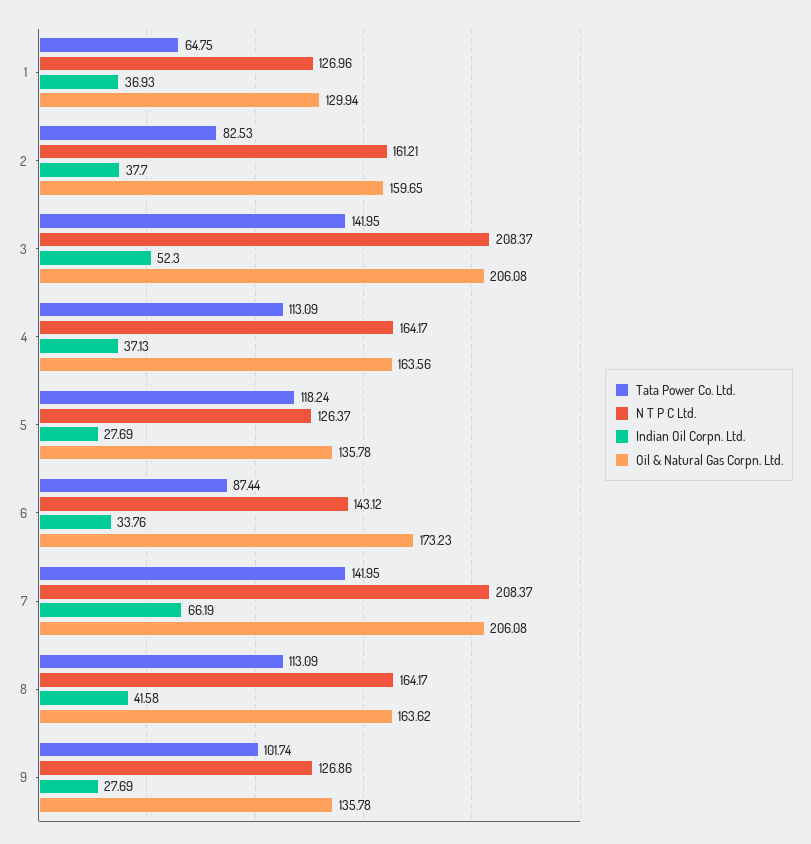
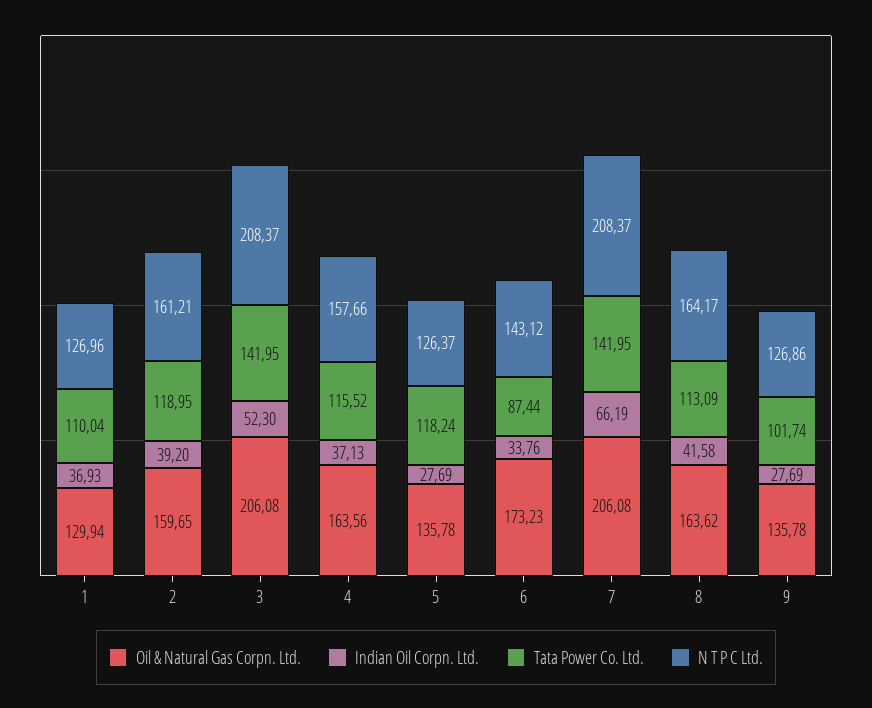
  {
    "Tata Power Co. Ltd.": {
-     "1": 64.75,
+     "1": 110.04,
-     "2": 82.53,
+     "2": 118.95,
      "3": 141.95,
-     "4": 113.09,
+     "4": 115.52,
      "5": 118.24,
      "6": 87.44,
      "7": 141.95,
      "8": 113.09,
      "9": 101.74
    },
    "N T P C Ltd.": {
      "1": 126.96,
      "2": 161.21,
      "3": 208.37,
-     "4": 164.17,
+     "4": 157.66,
      "5": 126.37,
      "6": 143.12,
      "7": 208.37,
      "8": 164.17,
      "9": 126.86
    },
    "Indian Oil Corpn. Ltd.": {
      "1": 36.93,
-     "2": 37.7,
+     "2": 39.2,
      "3": 52.3,
      "4": 37.13,
      "5": 27.69,
      "6": 33.76,
      "7": 66.19,
      "8": 41.58,
      "9": 27.69
    },
    "Oil & Natural Gas Corpn. Ltd.": {
      "1": 129.94,
      "2": 159.65,
      "3": 206.08,
      "4": 163.56,
      "5": 135.78,
      "6": 173.23,
      "7": 206.08,
      "8": 163.62,
      "9": 135.78
    }
  }

